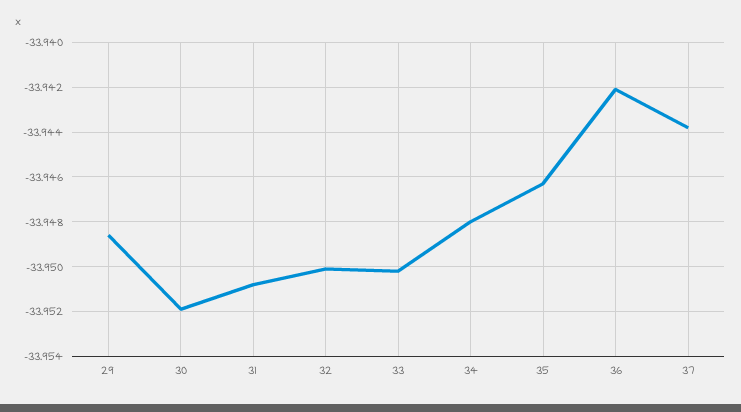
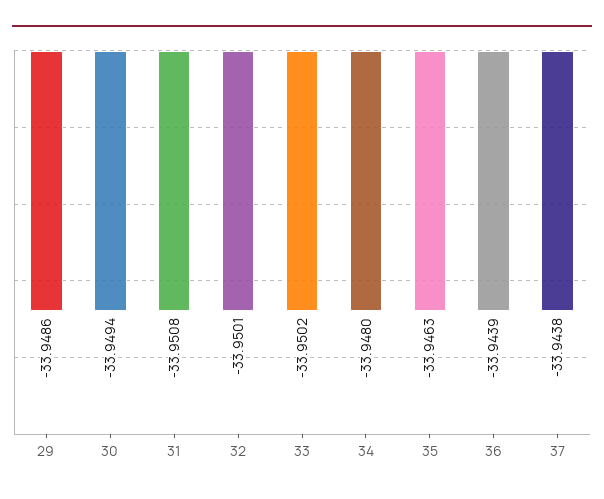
  {
    "29": -33.9486,
-   "30": -33.952,
+   "30": -33.9494,
    "31": -33.9508,
    "32": -33.9501,
    "33": -33.9502,
    "34": -33.948,
    "35": -33.9463,
-   "36": -33.942,
+   "36": -33.9439,
    "37": -33.9438
  }

